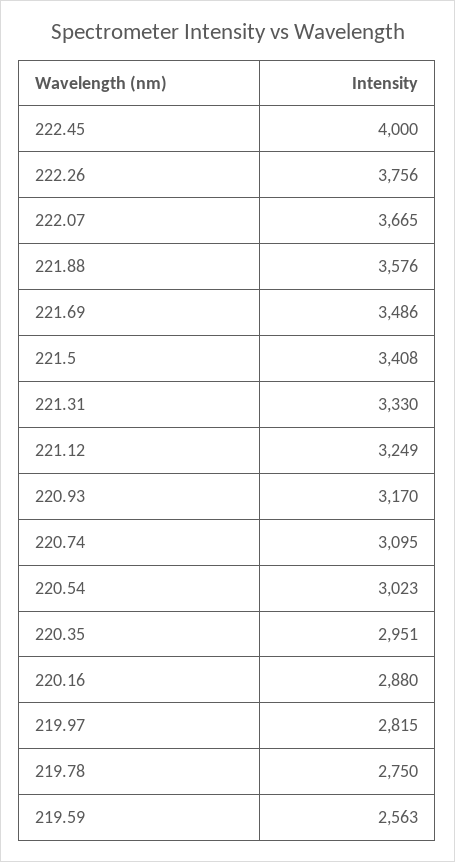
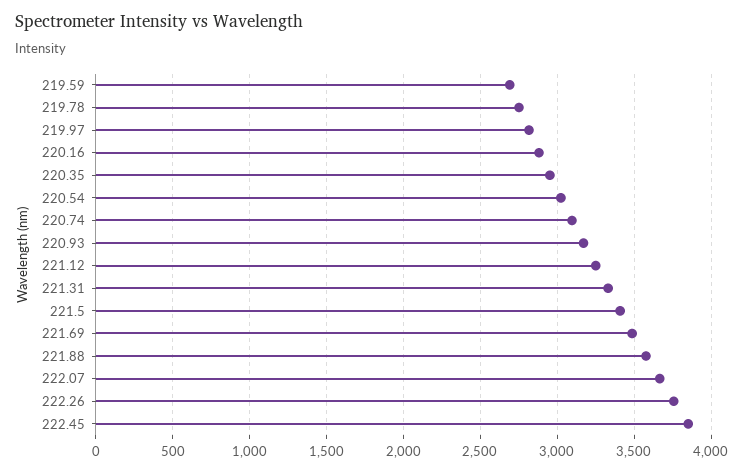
  {
-   "222.45": 4000,
+   "222.45": 3850,
    "222.26": 3756,
    "222.07": 3665,
    "221.88": 3576,
    "221.69": 3486,
    "221.5": 3408,
    "221.31": 3330,
    "221.12": 3249,
    "220.93": 3170,
    "220.74": 3095,
    "220.54": 3023,
    "220.35": 2951,
    "220.16": 2880,
    "219.97": 2815,
    "219.78": 2750,
-   "219.59": 2563
+   "219.59": 2700
  }

